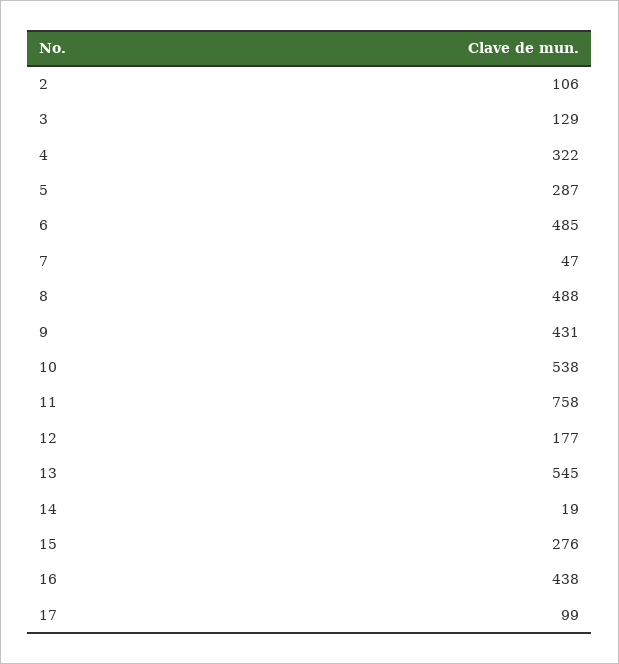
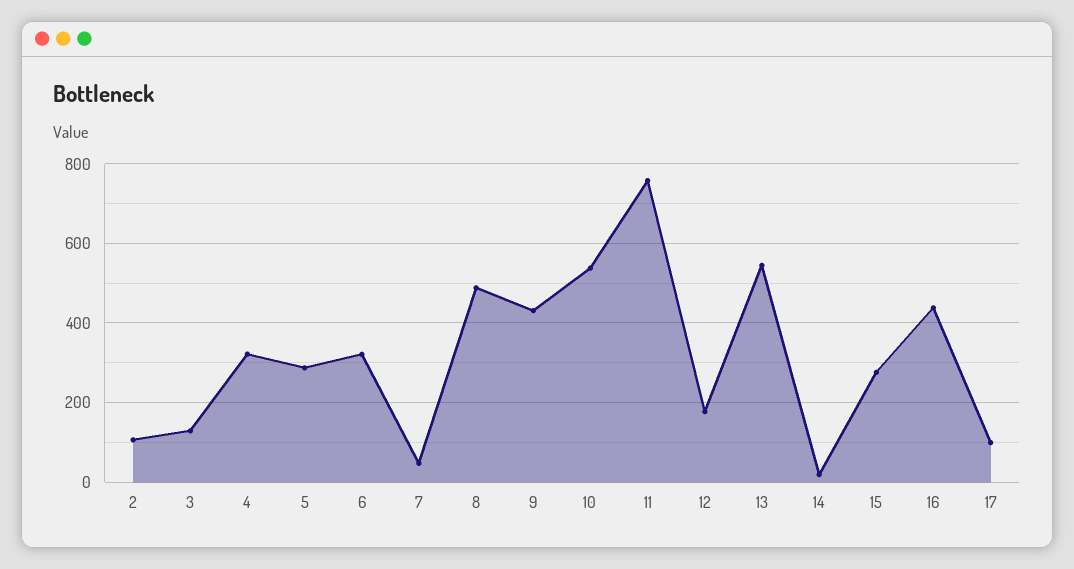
  {
    "2": 106,
    "3": 129,
    "4": 322,
    "5": 287,
-   "6": 485,
+   "6": 320,
    "7": 47,
    "8": 488,
    "9": 431,
    "10": 538,
    "11": 758,
    "12": 177,
    "13": 545,
    "14": 19,
    "15": 276,
    "16": 438,
    "17": 99
  }

